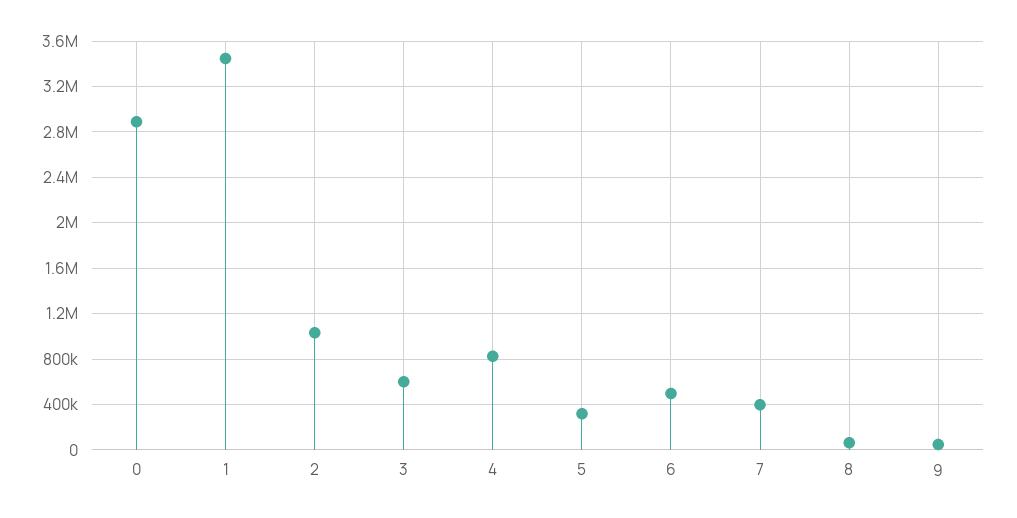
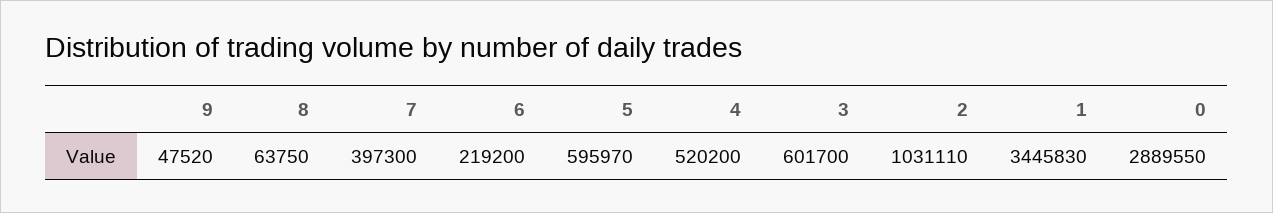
  {
    "0": 2889550,
    "1": 3445830,
    "2": 1031110,
    "3": 601700,
-   "4": 800000,
+   "4": 520200,
-   "5": 300000,
+   "5": 595970,
-   "6": 500000,
+   "6": 219200,
    "7": 397300,
    "8": 63750,
    "9": 47520
  }

